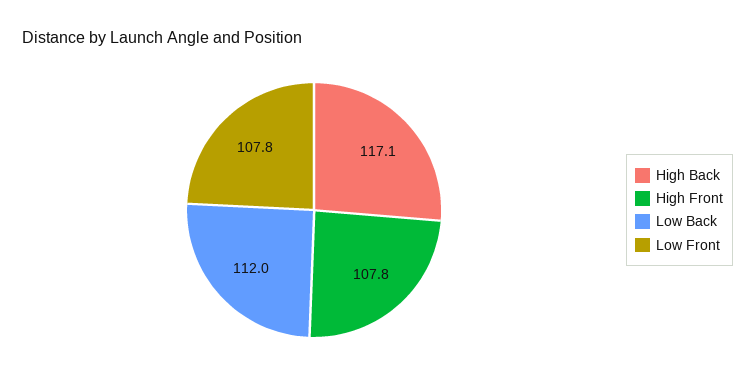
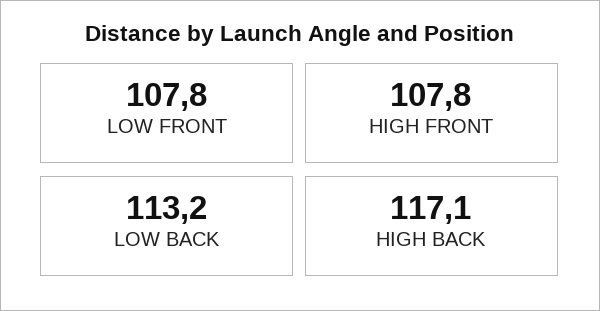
  {
    "High Back": 117.1,
    "High Front": 107.8,
-   "Low Back": 112,
+   "Low Back": 113.2,
    "Low Front": 107.8
  }

